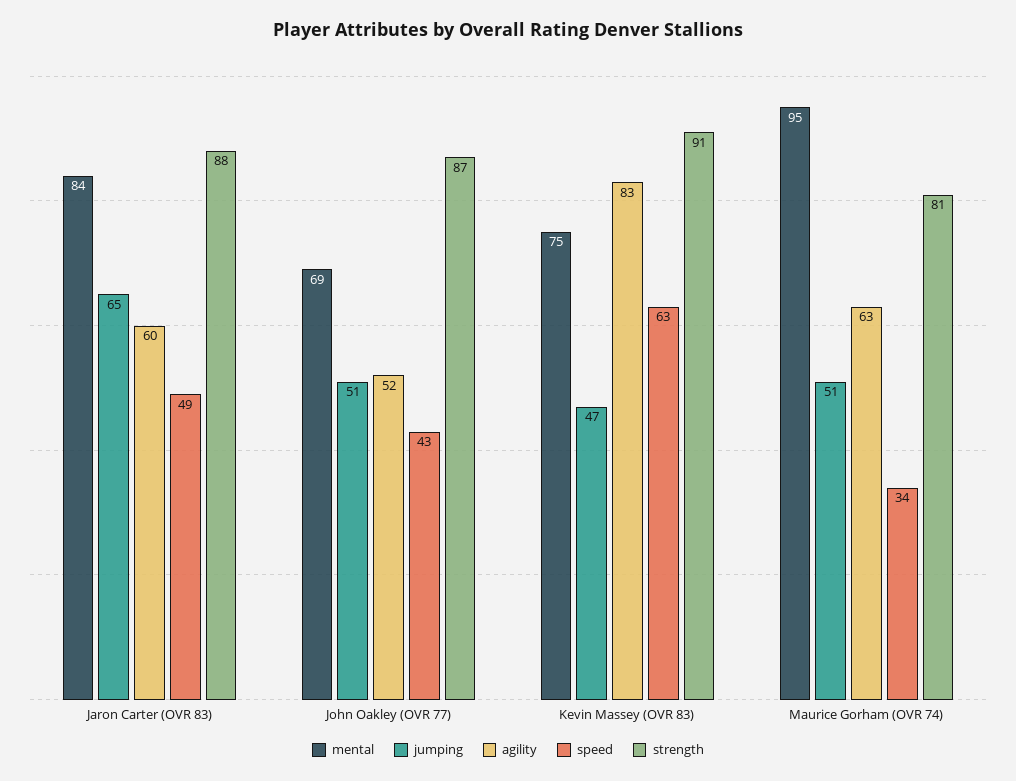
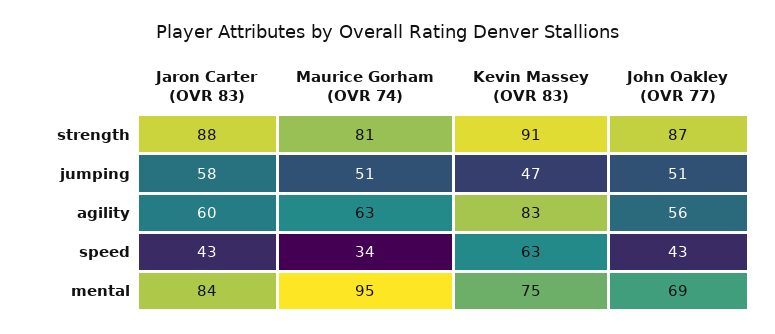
  {
    "mental": {
      "Jaron Carter (OVR 83)": 84,
      "John Oakley (OVR 77)": 69,
      "Kevin Massey (OVR 83)": 75,
      "Maurice Gorham (OVR 74)": 95
    },
    "jumping": {
-     "Jaron Carter (OVR 83)": 65,
+     "Jaron Carter (OVR 83)": 58,
      "John Oakley (OVR 77)": 51,
      "Kevin Massey (OVR 83)": 47,
      "Maurice Gorham (OVR 74)": 51
    },
    "agility": {
      "Jaron Carter (OVR 83)": 60,
-     "John Oakley (OVR 77)": 52,
+     "John Oakley (OVR 77)": 56,
      "Kevin Massey (OVR 83)": 83,
      "Maurice Gorham (OVR 74)": 63
    },
    "speed": {
-     "Jaron Carter (OVR 83)": 49,
+     "Jaron Carter (OVR 83)": 43,
      "John Oakley (OVR 77)": 43,
      "Kevin Massey (OVR 83)": 63,
      "Maurice Gorham (OVR 74)": 34
    },
    "strength": {
      "Jaron Carter (OVR 83)": 88,
      "John Oakley (OVR 77)": 87,
      "Kevin Massey (OVR 83)": 91,
      "Maurice Gorham (OVR 74)": 81
    }
  }

